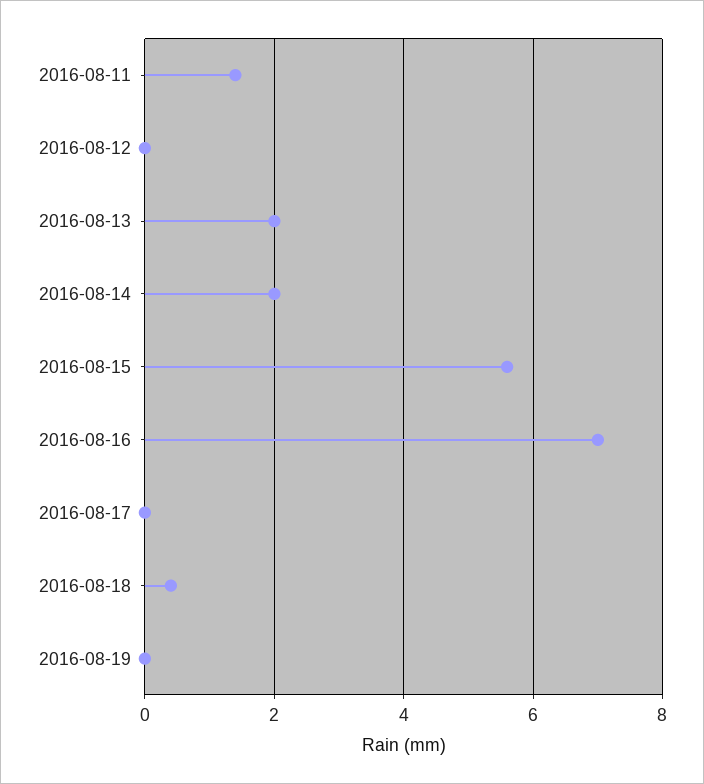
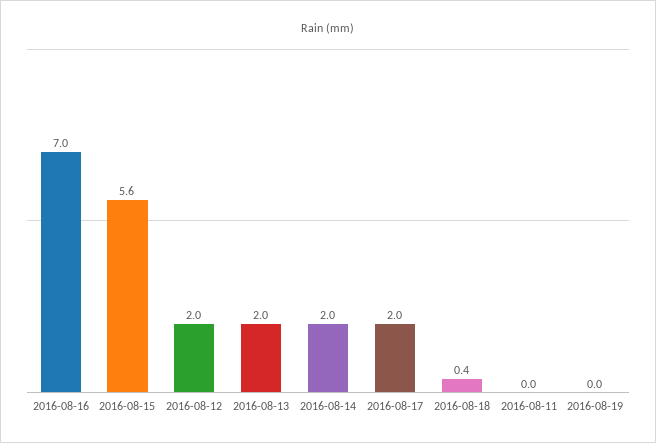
  {
-   "2016-08-11": 1.5,
+   "2016-08-11": 0,
-   "2016-08-12": 0,
+   "2016-08-12": 2,
    "2016-08-13": 2,
    "2016-08-14": 2,
    "2016-08-15": 5.6,
    "2016-08-16": 7,
-   "2016-08-17": 0,
+   "2016-08-17": 2,
    "2016-08-18": 0.4,
    "2016-08-19": 0
  }

